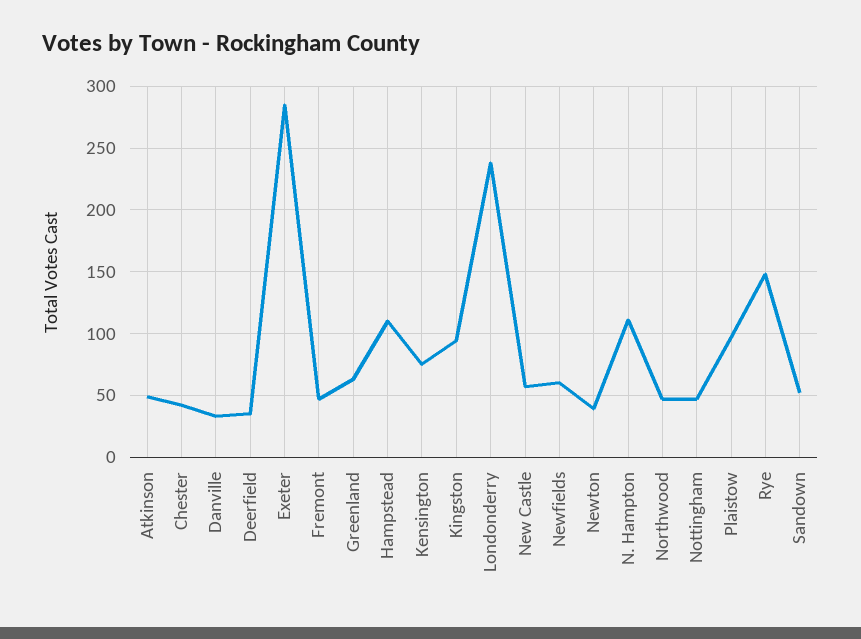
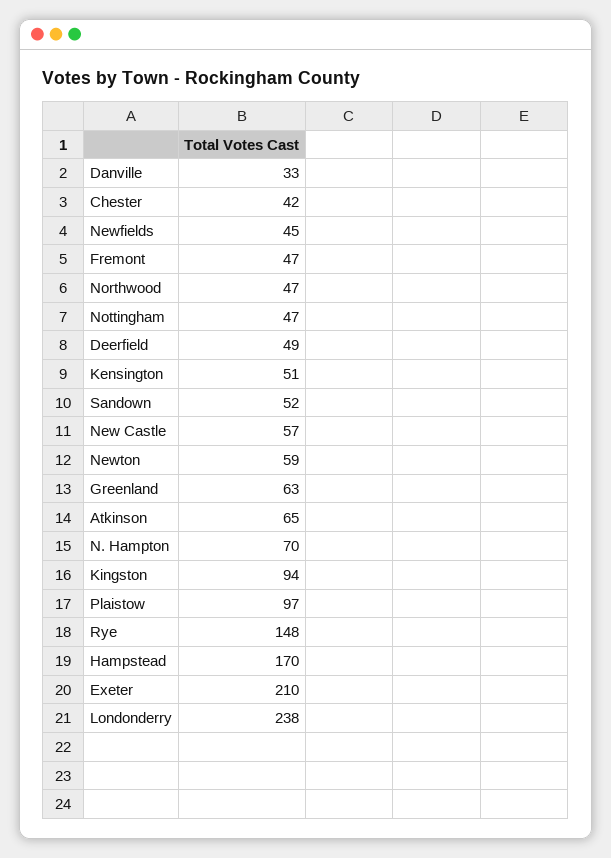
  {
-   "Atkinson": 50,
+   "Atkinson": 65,
    "Chester": 42,
    "Danville": 33,
-   "Deerfield": 35,
+   "Deerfield": 49,
-   "Exeter": 285,
+   "Exeter": 210,
    "Fremont": 47,
    "Greenland": 63,
-   "Hampstead": 110,
+   "Hampstead": 170,
-   "Kensington": 75,
+   "Kensington": 51,
    "Kingston": 94,
    "Londonderry": 238,
    "New Castle": 57,
-   "Newfields": 60,
+   "Newfields": 45,
-   "Newton": 40,
+   "Newton": 59,
-   "N. Hampton": 110,
+   "N. Hampton": 70,
    "Northwood": 47,
    "Nottingham": 47,
    "Plaistow": 97,
    "Rye": 148,
    "Sandown": 52
  }

